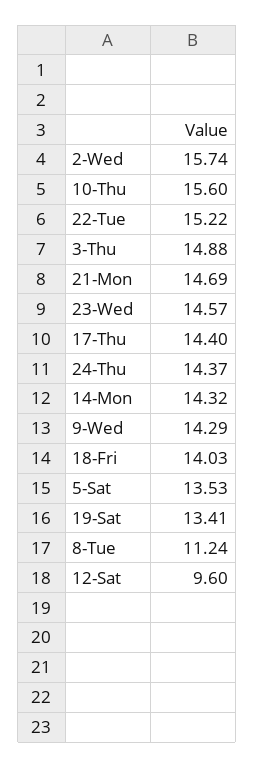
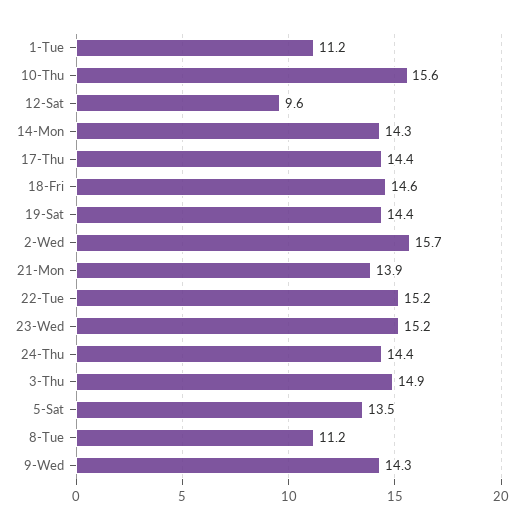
  {
    "2-Wed": 15.74,
    "10-Thu": 15.6,
    "22-Tue": 15.22,
    "3-Thu": 14.88,
-   "21-Mon": 14.69,
+   "21-Mon": 13.9,
-   "23-Wed": 14.57,
+   "23-Wed": 15.2,
    "17-Thu": 14.4,
    "24-Thu": 14.37,
    "14-Mon": 14.32,
    "9-Wed": 14.29,
-   "18-Fri": 14.03,
+   "18-Fri": 14.6,
    "5-Sat": 13.53,
-   "19-Sat": 13.41,
+   "19-Sat": 14.4,
    "8-Tue": 11.24,
-   "12-Sat": 9.6
+   "12-Sat": 9.6,
+   "1-Tue": 11.2
  }

